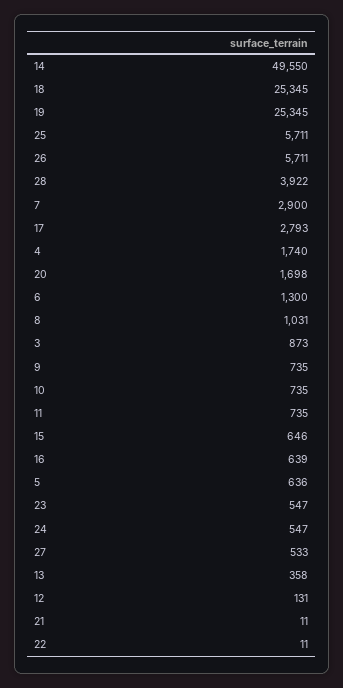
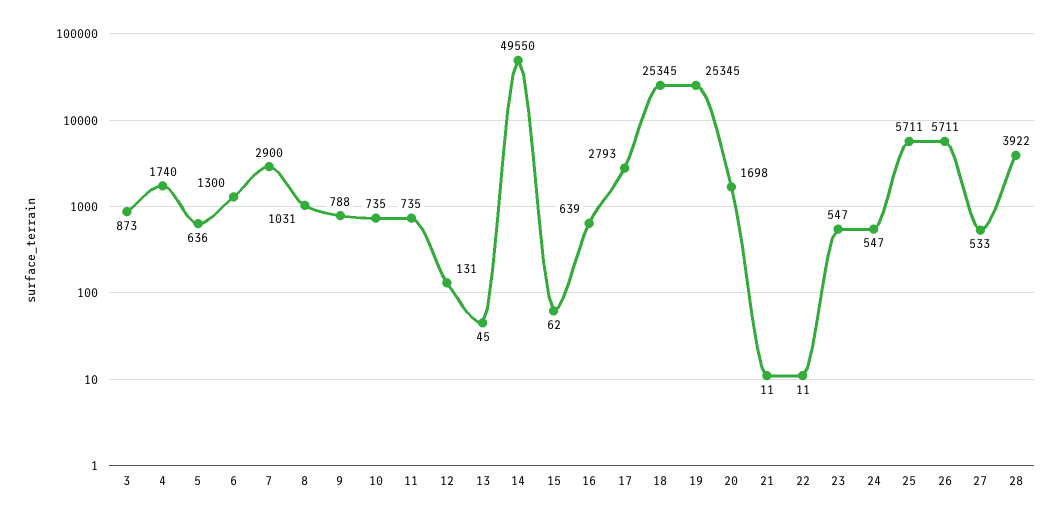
  {
    "14": 49550,
    "18": 25345,
    "19": 25345,
    "25": 5711,
    "26": 5711,
    "28": 3922,
    "7": 2900,
    "17": 2793,
    "4": 1740,
    "20": 1698,
    "6": 1300,
    "8": 1031,
    "3": 873,
-   "9": 735,
+   "9": 788,
    "10": 735,
    "11": 735,
-   "15": 646,
+   "15": 62,
    "16": 639,
    "5": 636,
    "23": 547,
    "24": 547,
    "27": 533,
-   "13": 358,
+   "13": 45,
    "12": 131,
    "21": 11,
    "22": 11
  }

